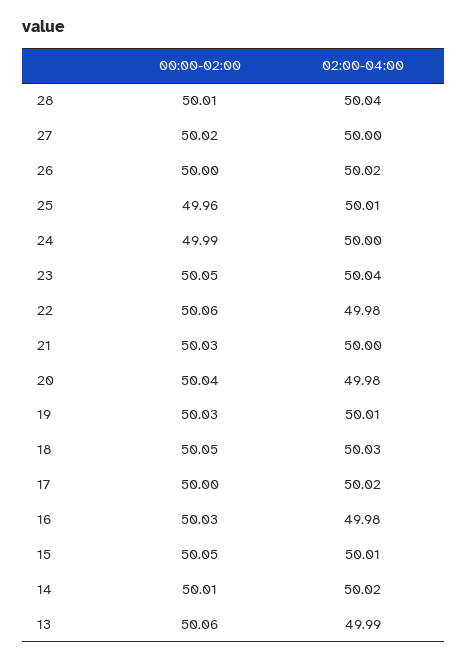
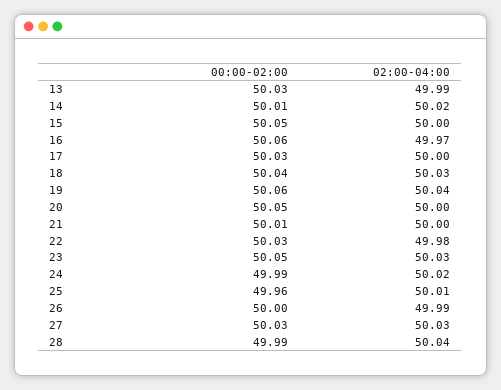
  {
    "00:00-02:00": {
-     "28": 50.01,
+     "28": 49.99,
-     "27": 50.02,
+     "27": 50.03,
      "26": 50,
      "25": 49.96,
      "24": 49.99,
      "23": 50.05,
-     "22": 50.06,
+     "22": 50.03,
-     "21": 50.03,
+     "21": 50.01,
-     "20": 50.04,
+     "20": 50.05,
-     "19": 50.03,
+     "19": 50.06,
-     "18": 50.05,
+     "18": 50.04,
-     "17": 50,
+     "17": 50.03,
-     "16": 50.03,
+     "16": 50.06,
      "15": 50.05,
      "14": 50.01,
-     "13": 50.06
+     "13": 50.03
    },
    "02:00-04:00": {
      "28": 50.04,
-     "27": 50,
+     "27": 50.03,
-     "26": 50.02,
+     "26": 49.99,
      "25": 50.01,
-     "24": 50,
+     "24": 50.02,
-     "23": 50.04,
+     "23": 50.03,
      "22": 49.98,
      "21": 50,
-     "20": 49.98,
+     "20": 50,
-     "19": 50.01,
+     "19": 50.04,
      "18": 50.03,
-     "17": 50.02,
+     "17": 50,
-     "16": 49.98,
+     "16": 49.97,
-     "15": 50.01,
+     "15": 50,
      "14": 50.02,
      "13": 49.99
    }
  }

